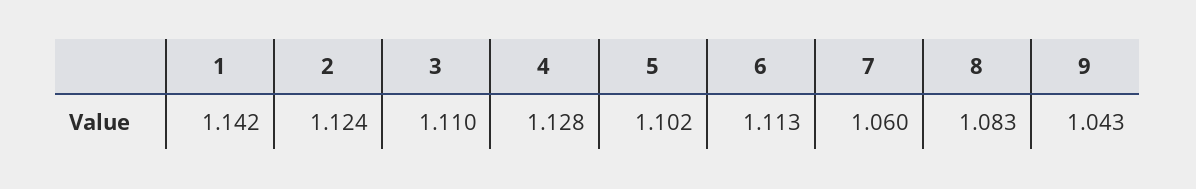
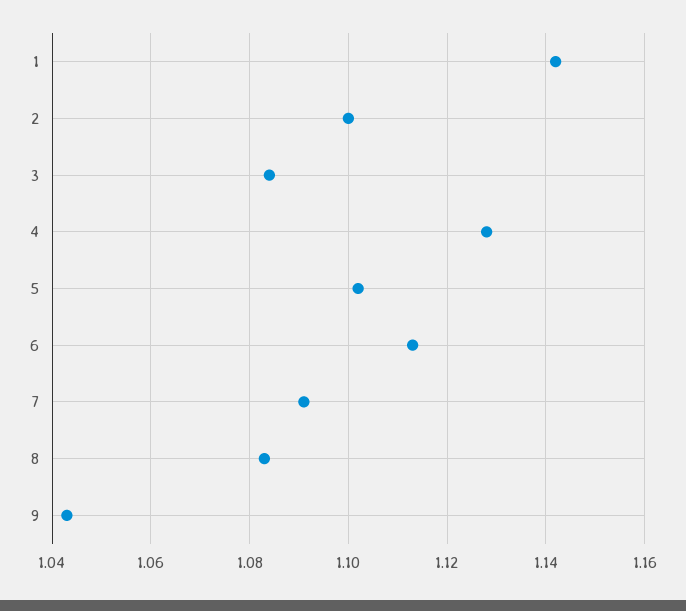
  {
    "1": 1.142,
-   "2": 1.124,
+   "2": 1.1,
-   "3": 1.11,
+   "3": 1.085,
    "4": 1.128,
    "5": 1.102,
    "6": 1.113,
-   "7": 1.06,
+   "7": 1.09,
    "8": 1.083,
    "9": 1.043
  }

